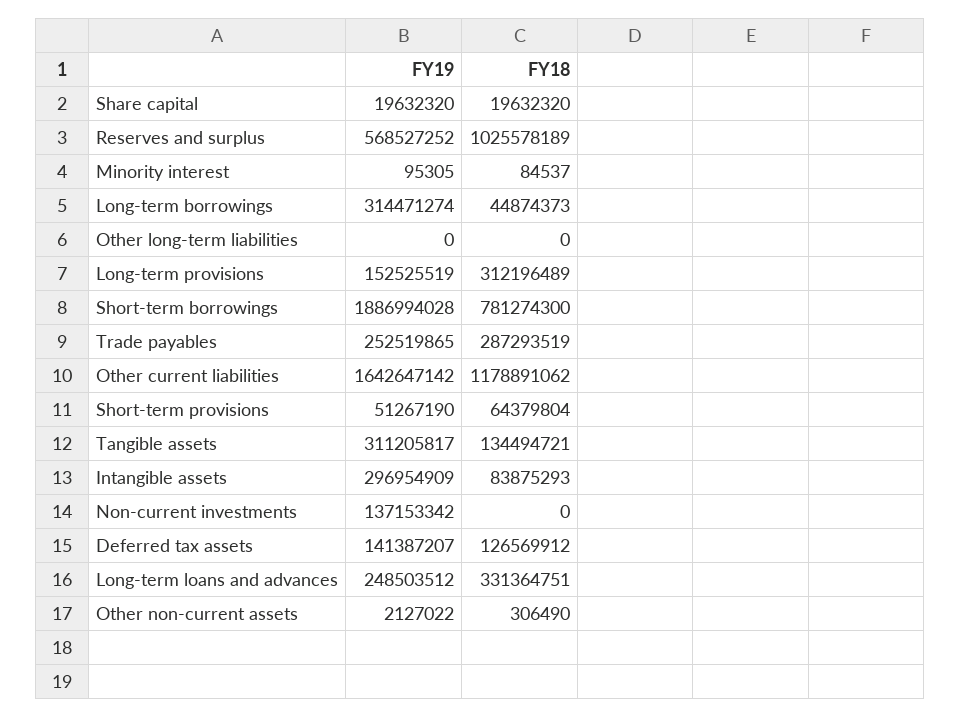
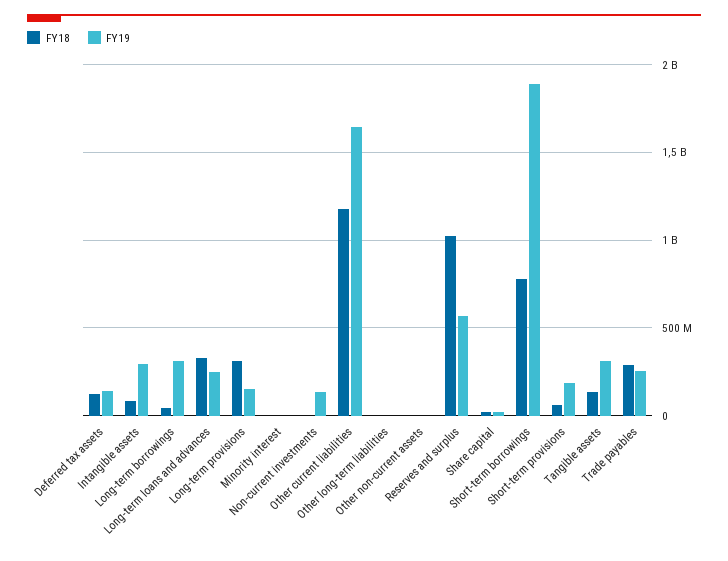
  {
    "FY19": {
      "Share capital": 19632320,
      "Reserves and surplus": 568527252,
      "Minority interest": 95305,
      "Long-term borrowings": 314471274,
      "Other long-term liabilities": 0,
      "Long-term provisions": 152525519,
      "Short-term borrowings": 1886994028,
      "Trade payables": 252519865,
      "Other current liabilities": 1642647142,
-     "Short-term provisions": 51267190,
+     "Short-term provisions": 200000000,
      "Tangible assets": 311205817,
      "Intangible assets": 296954909,
      "Non-current investments": 137153342,
      "Deferred tax assets": 141387207,
      "Long-term loans and advances": 248503512,
      "Other non-current assets": 2127022
    },
    "FY18": {
      "Share capital": 19632320,
      "Reserves and surplus": 1025578189,
      "Minority interest": 84537,
      "Long-term borrowings": 44874373,
      "Other long-term liabilities": 0,
      "Long-term provisions": 312196489,
      "Short-term borrowings": 781274300,
      "Trade payables": 287293519,
      "Other current liabilities": 1178891062,
      "Short-term provisions": 64379804,
      "Tangible assets": 134494721,
      "Intangible assets": 83875293,
      "Non-current investments": 0,
      "Deferred tax assets": 126569912,
      "Long-term loans and advances": 331364751,
      "Other non-current assets": 306490
    }
  }

